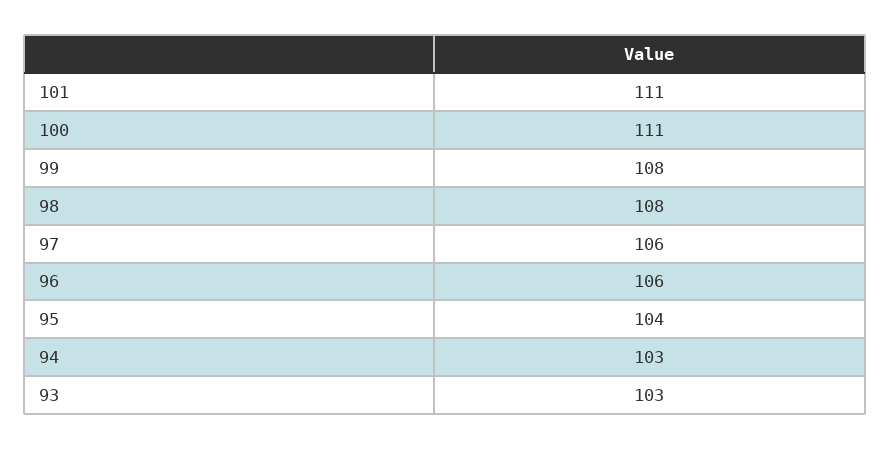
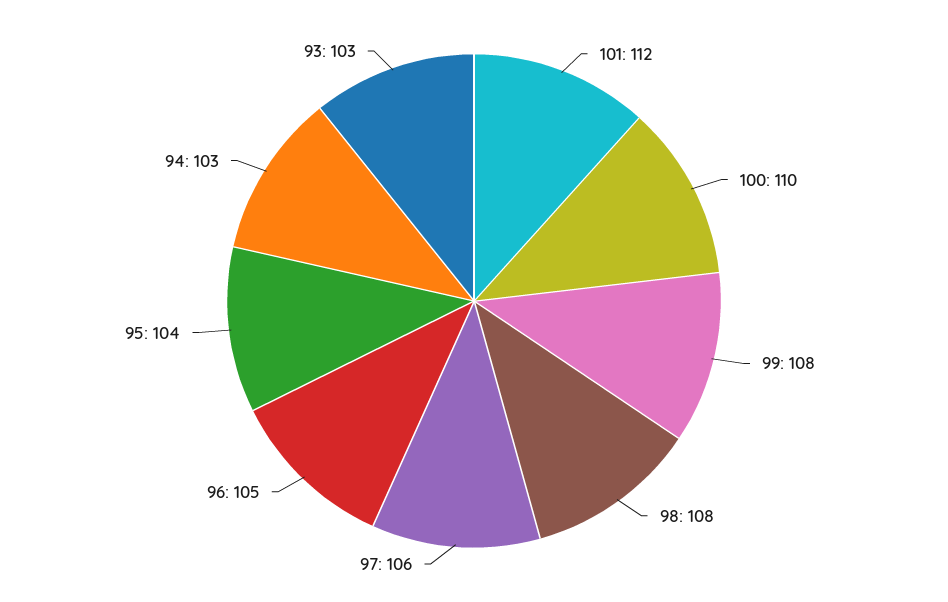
  {
-   "101": 111,
+   "101": 112,
-   "100": 111,
+   "100": 110,
    "99": 108,
    "98": 108,
    "97": 106,
-   "96": 106,
+   "96": 105,
    "95": 104,
    "94": 103,
    "93": 103
  }

